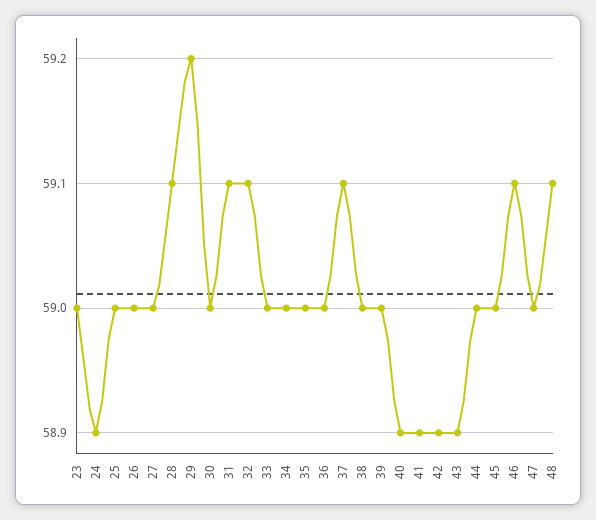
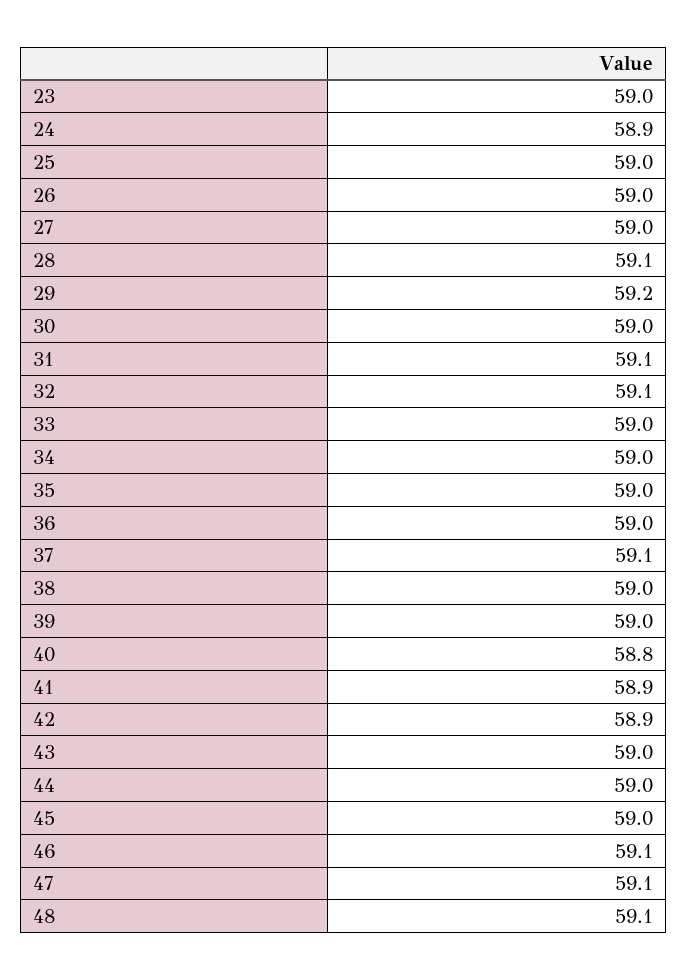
  {
    "23": 59,
    "24": 58.9,
    "25": 59,
    "26": 59,
    "27": 59,
    "28": 59.1,
    "29": 59.2,
    "30": 59,
    "31": 59.1,
    "32": 59.1,
    "33": 59,
    "34": 59,
    "35": 59,
    "36": 59,
    "37": 59.1,
    "38": 59,
    "39": 59,
-   "40": 58.9,
+   "40": 58.8,
    "41": 58.9,
    "42": 58.9,
-   "43": 58.9,
+   "43": 59,
    "44": 59,
    "45": 59,
    "46": 59.1,
-   "47": 59,
+   "47": 59.1,
    "48": 59.1
  }

